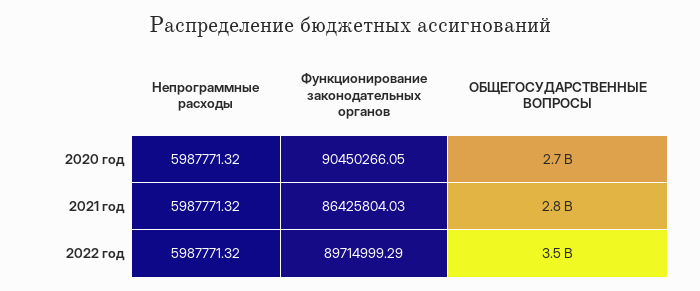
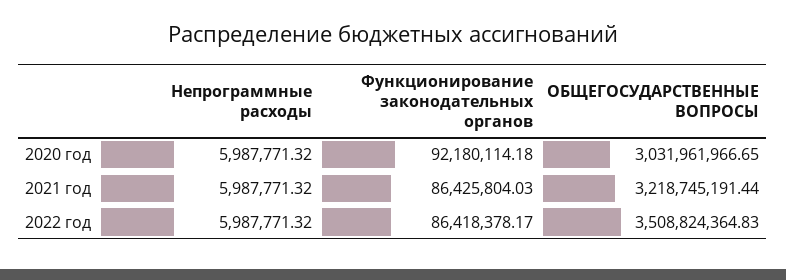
  {
    "Непрограммные расходы": {
      "2020 год": 5987771.32,
      "2021 год": 5987771.32,
      "2022 год": 5987771.32
    },
    "Функционирование законодательных органов": {
-     "2020 год": 90450266.05,
+     "2020 год": 92180114.18,
      "2021 год": 86425804.03,
-     "2022 год": 89714999.29
+     "2022 год": 86418378.17
    },
    "ОБЩЕГОСУДАРСТВЕННЫЕ ВОПРОСЫ": {
-     "2020 год": 2700000000,
+     "2020 год": 3031961966.65,
-     "2021 год": 2800000000,
+     "2021 год": 3218745191.44,
      "2022 год": 3508824364.83
    }
  }

